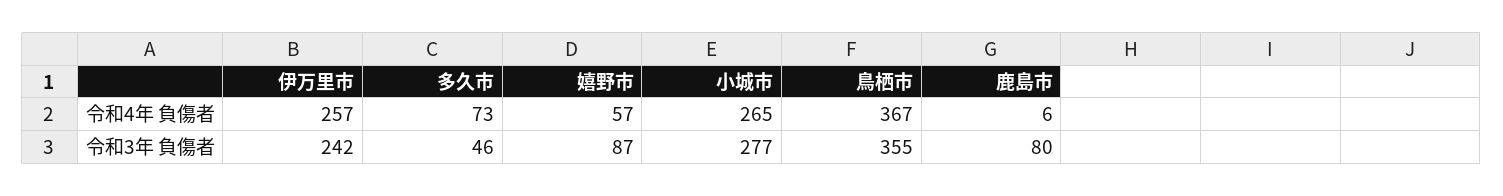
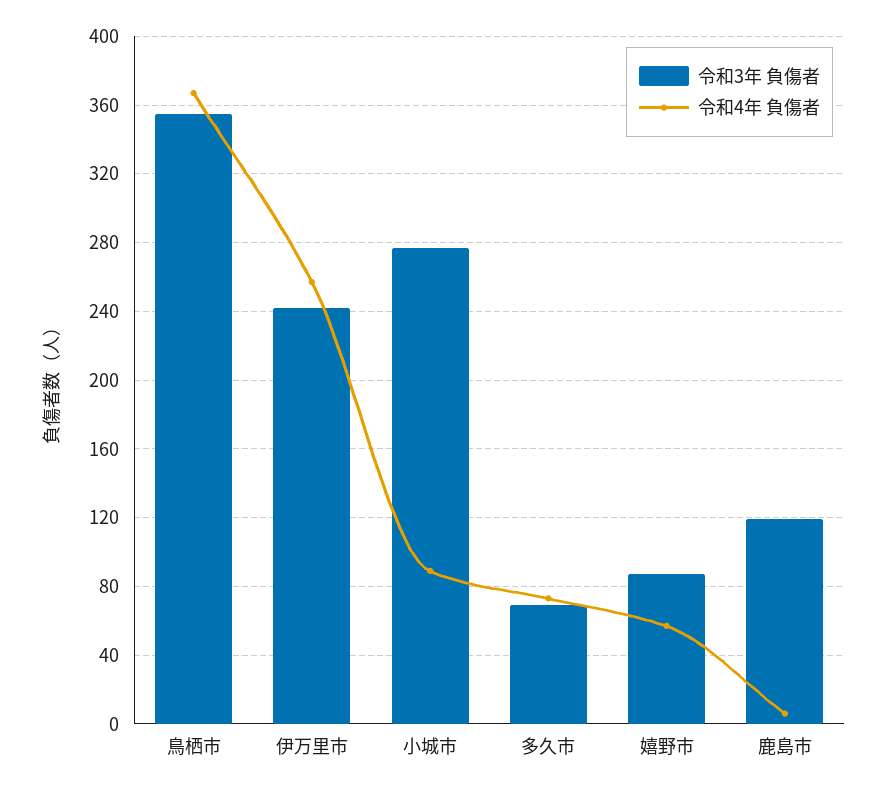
  {
    "令和4年 負傷者": {
      "伊万里市": 257,
      "多久市": 73,
      "嬉野市": 57,
-     "小城市": 265,
+     "小城市": 90,
      "鳥栖市": 367,
      "鹿島市": 6
    },
    "令和3年 負傷者": {
      "伊万里市": 242,
-     "多久市": 46,
+     "多久市": 70,
      "嬉野市": 87,
      "小城市": 277,
      "鳥栖市": 355,
-     "鹿島市": 80
+     "鹿島市": 120
    }
  }

